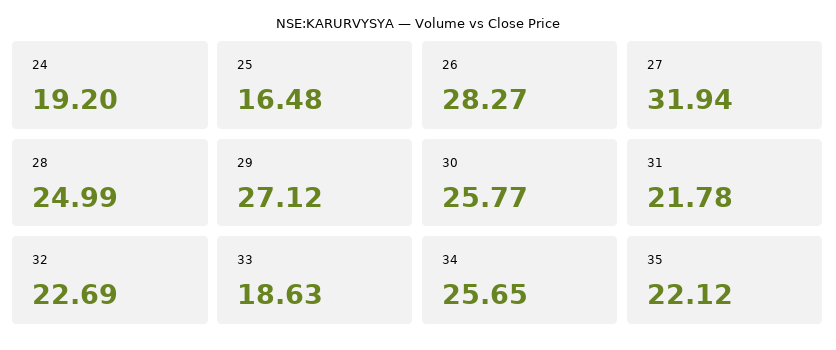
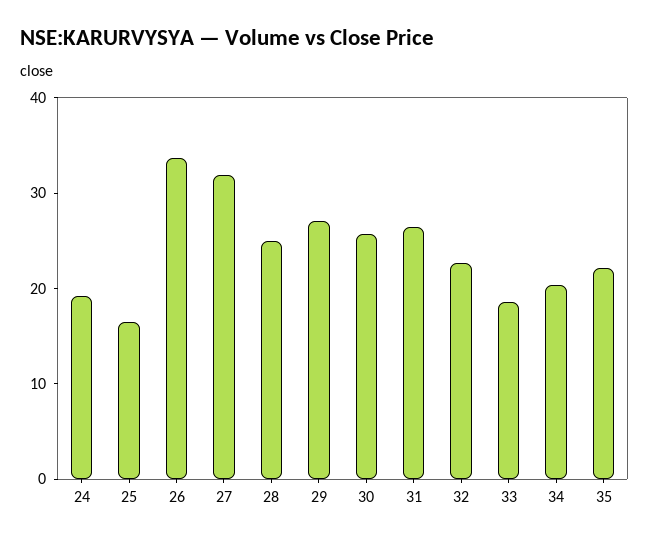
  {
    "24": 19.2,
    "25": 16.48,
-   "26": 28.27,
+   "26": 34,
    "27": 31.94,
    "28": 24.99,
    "29": 27.12,
    "30": 25.77,
-   "31": 21.78,
+   "31": 26,
    "32": 22.69,
    "33": 18.63,
-   "34": 25.65,
+   "34": 20,
    "35": 22.12
  }

